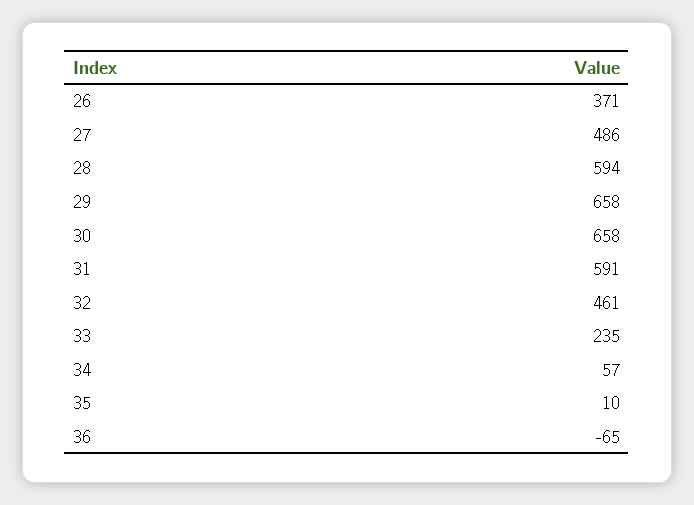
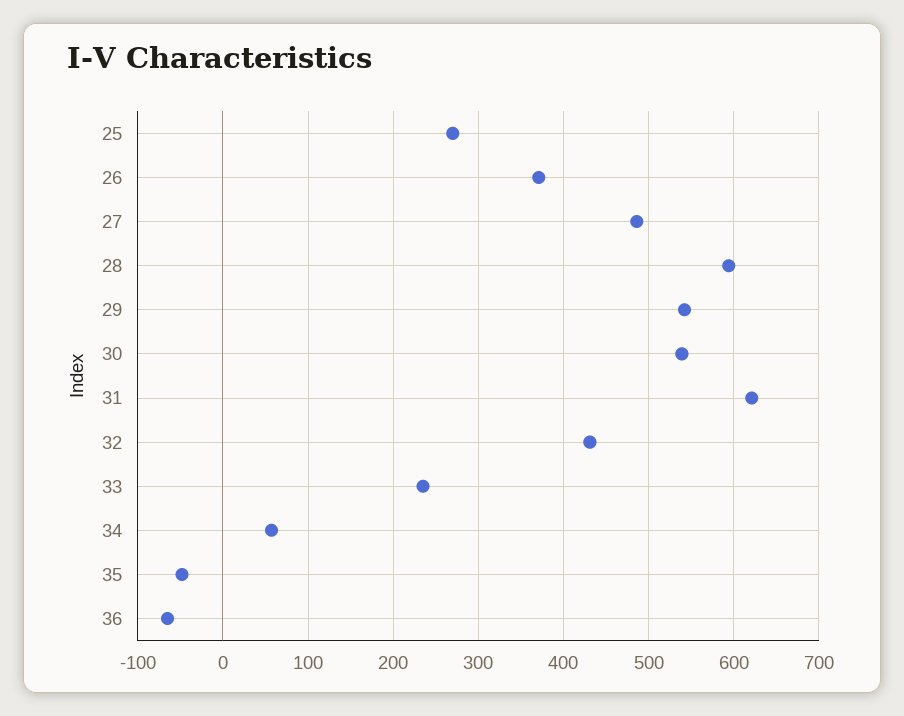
  {
    "26": 371,
    "27": 486,
    "28": 594,
-   "29": 658,
+   "29": 540,
-   "30": 658,
+   "30": 540,
-   "31": 591,
+   "31": 620,
-   "32": 461,
+   "32": 430,
    "33": 235,
    "34": 57,
-   "35": 10,
+   "35": -50,
-   "36": -65
+   "36": -65,
+   "25": 270
  }

